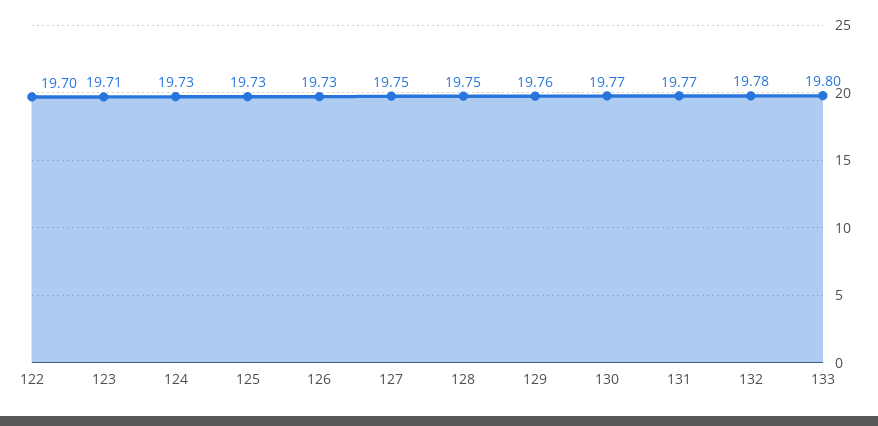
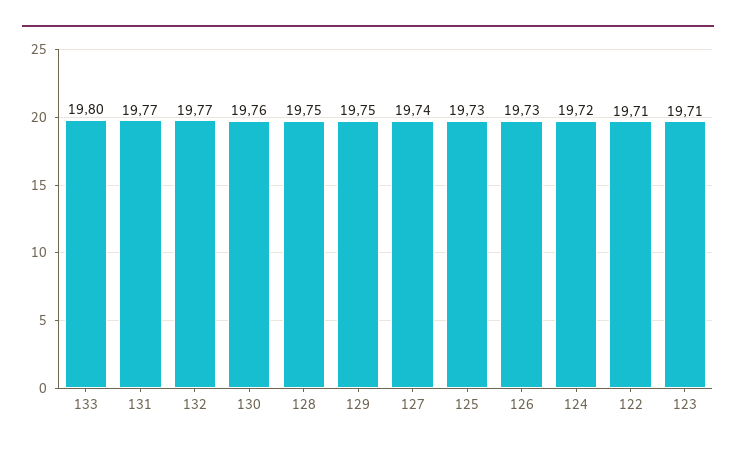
  {
-   "122": 19.7,
+   "122": 19.71,
    "123": 19.71,
-   "124": 19.73,
+   "124": 19.72,
    "125": 19.73,
    "126": 19.73,
-   "127": 19.75,
+   "127": 19.74,
    "128": 19.75,
-   "129": 19.76,
+   "129": 19.75,
-   "130": 19.77,
+   "130": 19.76,
    "131": 19.77,
-   "132": 19.78,
+   "132": 19.77,
    "133": 19.8
  }

